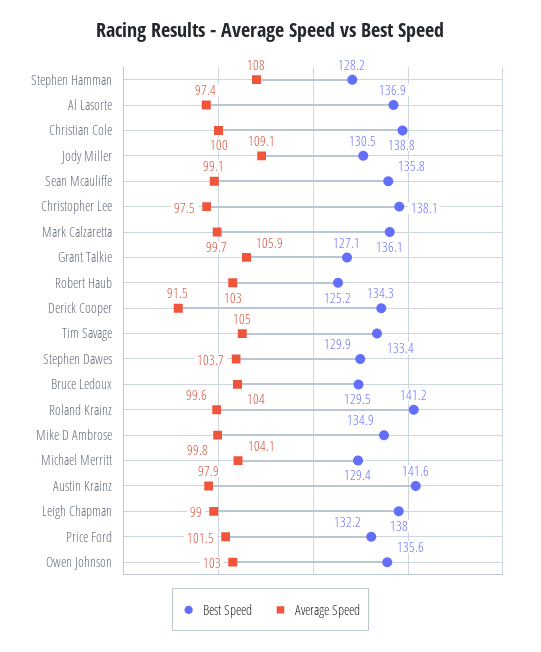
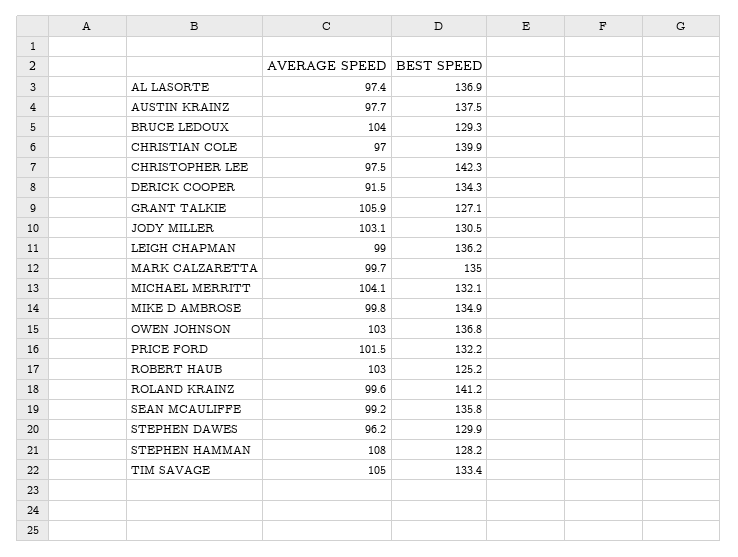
  {
    "Best Speed": {
      "Stephen Hamman": 128.2,
      "Al Lasorte": 136.9,
-     "Christian Cole": 138.8,
+     "Christian Cole": 139.9,
      "Jody Miller": 130.5,
      "Sean Mcauliffe": 135.8,
-     "Christopher Lee": 138.1,
+     "Christopher Lee": 142.3,
-     "Mark Calzaretta": 136.1,
+     "Mark Calzaretta": 135,
      "Grant Talkie": 127.1,
      "Robert Haub": 125.2,
      "Derick Cooper": 134.3,
      "Tim Savage": 133.4,
      "Stephen Dawes": 129.9,
-     "Bruce Ledoux": 129.5,
+     "Bruce Ledoux": 129.3,
      "Roland Krainz": 141.2,
      "Mike D Ambrose": 134.9,
-     "Michael Merritt": 129.4,
+     "Michael Merritt": 132.1,
-     "Austin Krainz": 141.6,
+     "Austin Krainz": 137.5,
-     "Leigh Chapman": 138,
+     "Leigh Chapman": 136.2,
      "Price Ford": 132.2,
-     "Owen Johnson": 135.6
+     "Owen Johnson": 136.8
    },
    "Average Speed": {
      "Stephen Hamman": 108,
      "Al Lasorte": 97.4,
-     "Christian Cole": 100,
+     "Christian Cole": 97,
-     "Jody Miller": 109.1,
+     "Jody Miller": 103.1,
-     "Sean Mcauliffe": 99.1,
+     "Sean Mcauliffe": 99.2,
      "Christopher Lee": 97.5,
      "Mark Calzaretta": 99.7,
      "Grant Talkie": 105.9,
      "Robert Haub": 103,
      "Derick Cooper": 91.5,
      "Tim Savage": 105,
-     "Stephen Dawes": 103.7,
+     "Stephen Dawes": 96.2,
      "Bruce Ledoux": 104,
      "Roland Krainz": 99.6,
      "Mike D Ambrose": 99.8,
      "Michael Merritt": 104.1,
-     "Austin Krainz": 97.9,
+     "Austin Krainz": 97.7,
      "Leigh Chapman": 99,
      "Price Ford": 101.5,
      "Owen Johnson": 103
    }
  }

